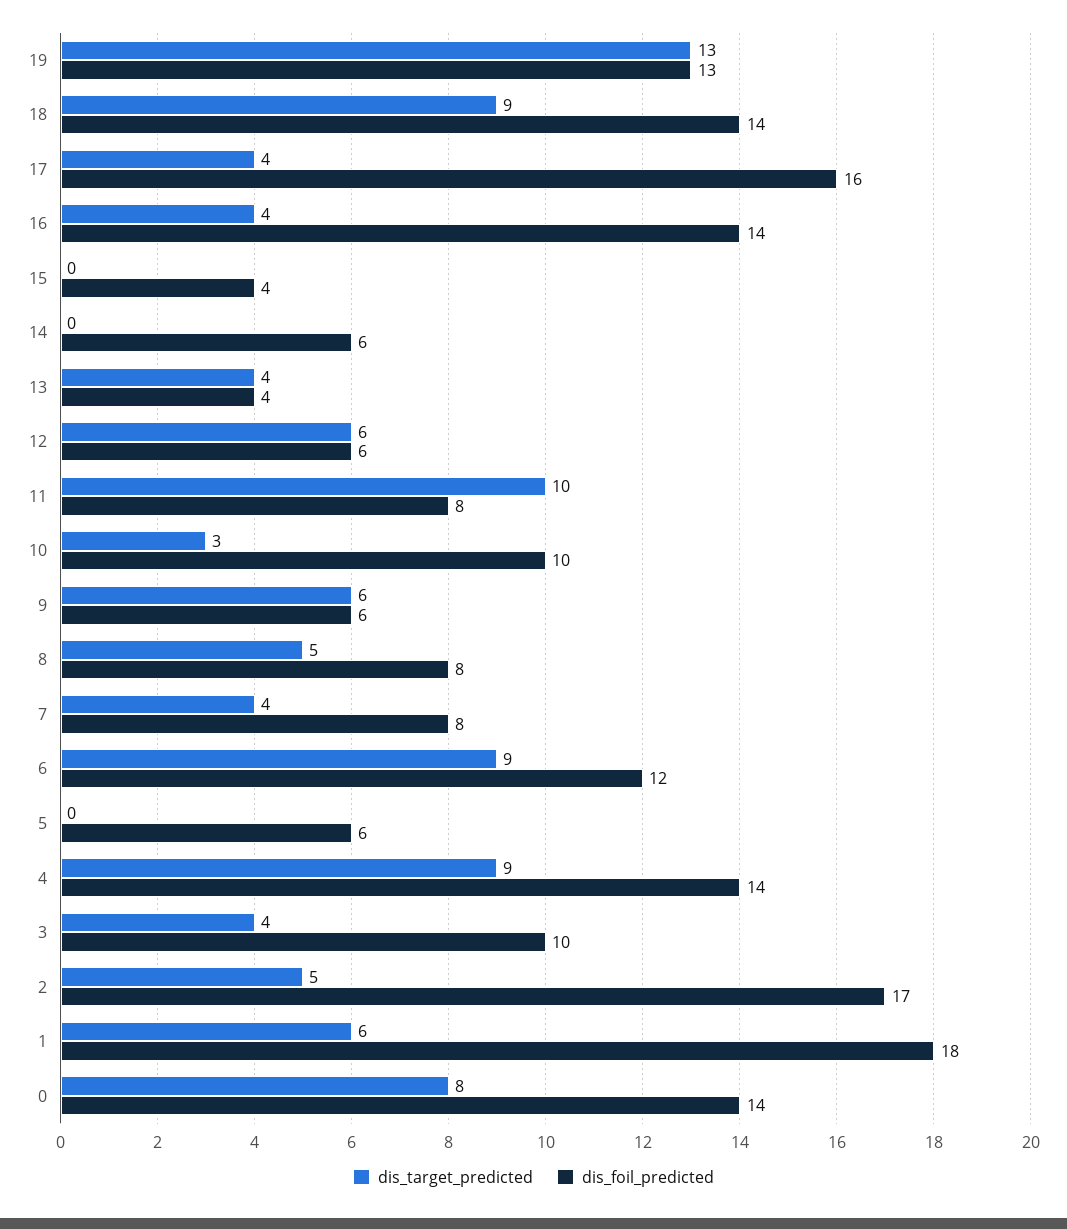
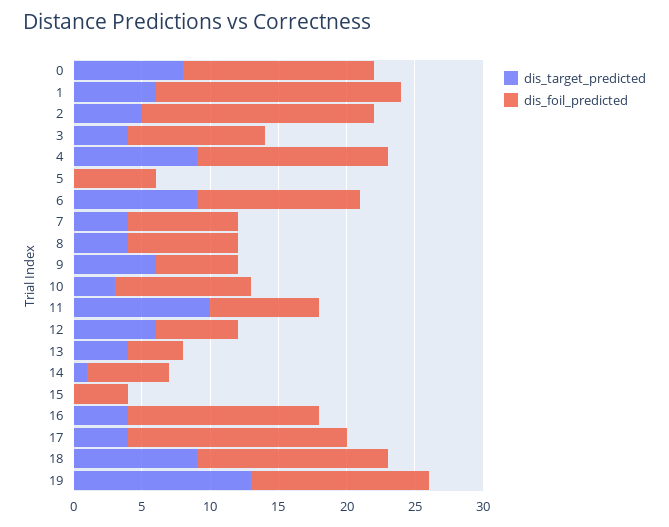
  {
    "dis_target_predicted": {
      "19": 13,
      "18": 9,
      "17": 4,
      "16": 4,
      "15": 0,
-     "14": 0,
+     "14": 1,
      "13": 4,
      "12": 6,
      "11": 10,
      "10": 3,
      "9": 6,
-     "8": 5,
+     "8": 4,
      "7": 4,
      "6": 9,
      "5": 0,
      "4": 9,
      "3": 4,
      "2": 5,
      "1": 6,
      "0": 8
    },
    "dis_foil_predicted": {
      "19": 13,
      "18": 14,
      "17": 16,
      "16": 14,
      "15": 4,
      "14": 6,
      "13": 4,
      "12": 6,
      "11": 8,
      "10": 10,
      "9": 6,
      "8": 8,
      "7": 8,
      "6": 12,
      "5": 6,
      "4": 14,
      "3": 10,
      "2": 17,
      "1": 18,
      "0": 14
    }
  }

